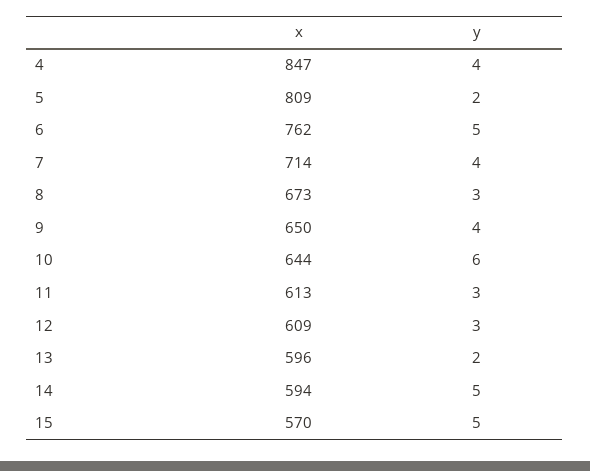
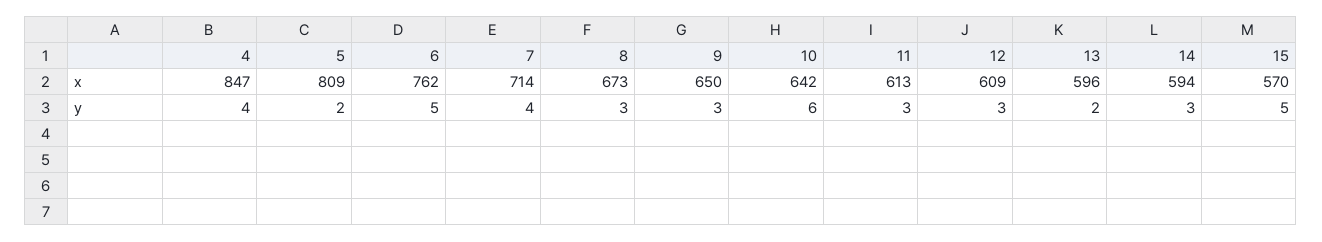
  {
    "x": {
      "4": 847,
      "5": 809,
      "6": 762,
      "7": 714,
      "8": 673,
      "9": 650,
-     "10": 644,
+     "10": 642,
      "11": 613,
      "12": 609,
      "13": 596,
      "14": 594,
      "15": 570
    },
    "y": {
      "4": 4,
      "5": 2,
      "6": 5,
      "7": 4,
      "8": 3,
-     "9": 4,
+     "9": 3,
      "10": 6,
      "11": 3,
      "12": 3,
      "13": 2,
-     "14": 5,
+     "14": 3,
      "15": 5
    }
  }

